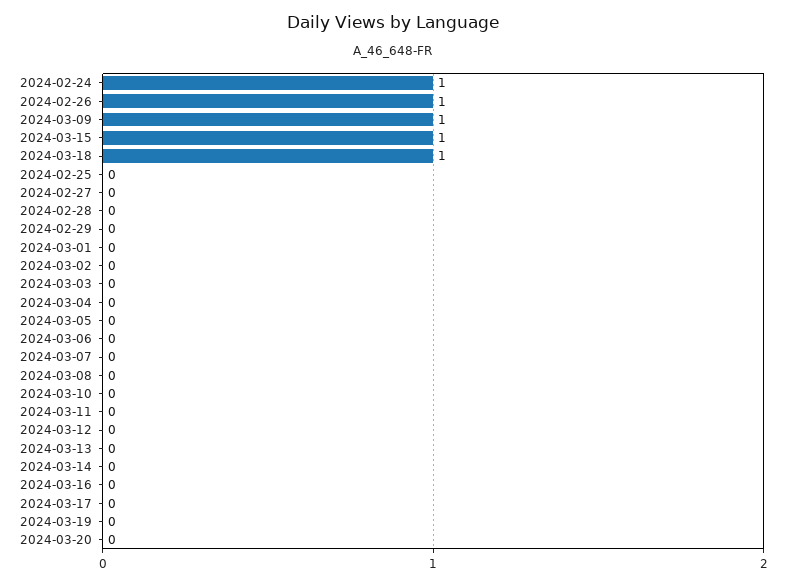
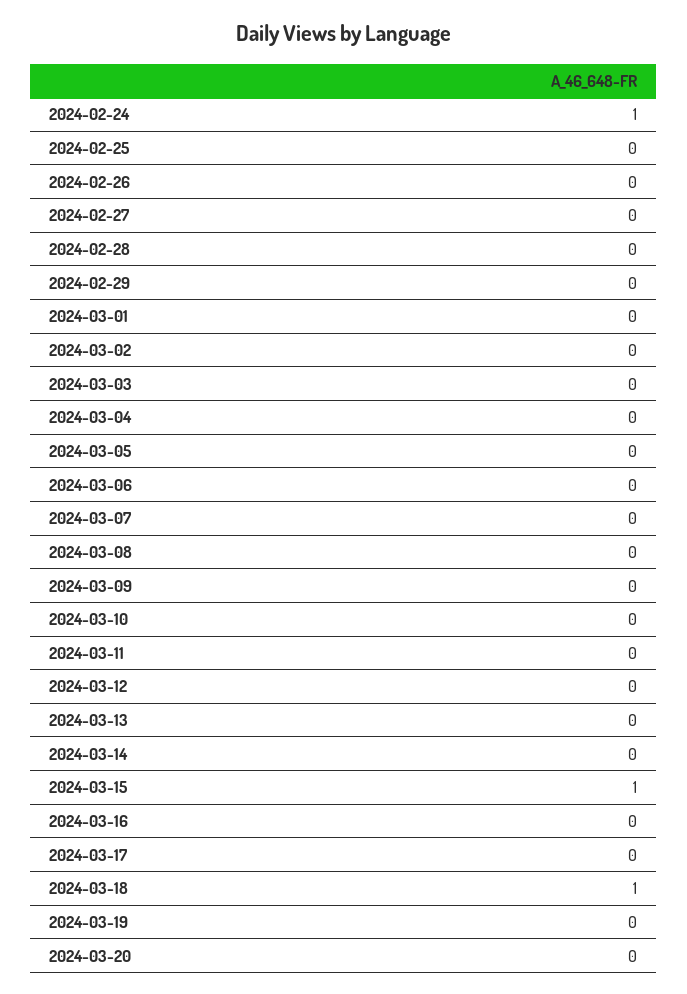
  {
    "2024-02-24": 1,
-   "2024-02-26": 1,
+   "2024-02-26": 0,
-   "2024-03-09": 1,
+   "2024-03-09": 0,
    "2024-03-15": 1,
    "2024-03-18": 1,
    "2024-02-25": 0,
    "2024-02-27": 0,
    "2024-02-28": 0,
    "2024-02-29": 0,
    "2024-03-01": 0,
    "2024-03-02": 0,
    "2024-03-03": 0,
    "2024-03-04": 0,
    "2024-03-05": 0,
    "2024-03-06": 0,
    "2024-03-07": 0,
    "2024-03-08": 0,
    "2024-03-10": 0,
    "2024-03-11": 0,
    "2024-03-12": 0,
    "2024-03-13": 0,
    "2024-03-14": 0,
    "2024-03-16": 0,
    "2024-03-17": 0,
    "2024-03-19": 0,
    "2024-03-20": 0
  }

